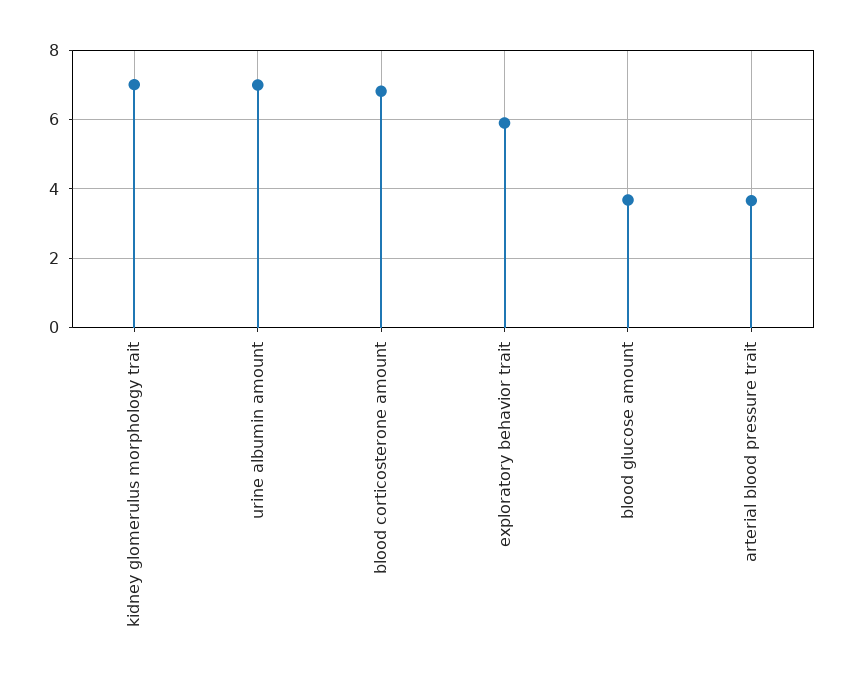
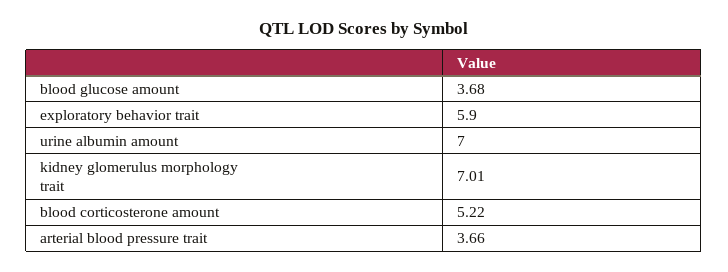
  {
    "kidney glomerulus morphology trait": 7.01,
    "urine albumin amount": 7,
-   "blood corticosterone amount": 6.8,
+   "blood corticosterone amount": 5.22,
    "exploratory behavior trait": 5.9,
    "blood glucose amount": 3.68,
    "arterial blood pressure trait": 3.66
  }

